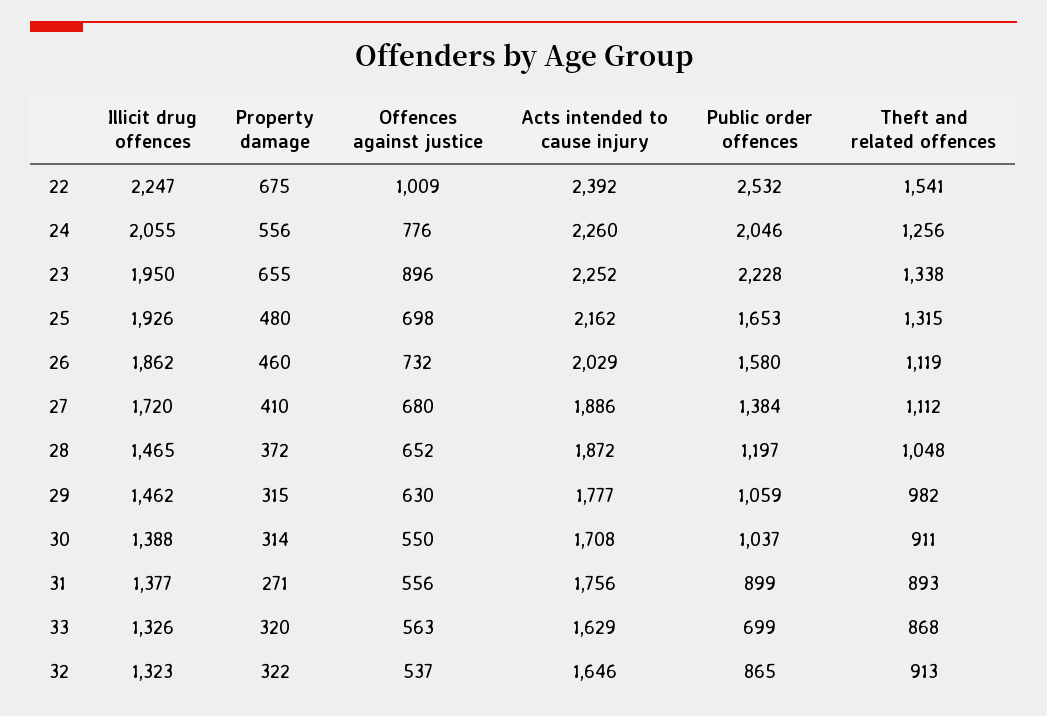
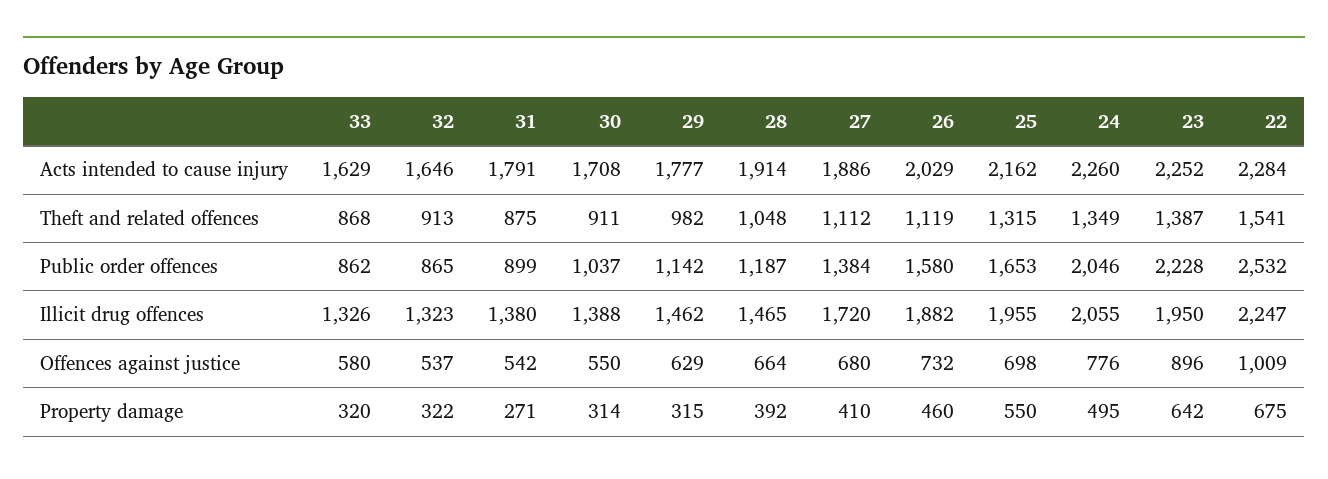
  {
    "Illicit drug offences": {
      "22": 2247,
      "24": 2055,
      "23": 1950,
-     "25": 1926,
+     "25": 1955,
-     "26": 1862,
+     "26": 1882,
      "27": 1720,
      "28": 1465,
      "29": 1462,
      "30": 1388,
-     "31": 1377,
+     "31": 1380,
      "33": 1326,
      "32": 1323
    },
    "Property damage": {
      "22": 675,
-     "24": 556,
+     "24": 495,
-     "23": 655,
+     "23": 642,
-     "25": 480,
+     "25": 550,
      "26": 460,
      "27": 410,
-     "28": 372,
+     "28": 392,
      "29": 315,
      "30": 314,
      "31": 271,
      "33": 320,
      "32": 322
    },
    "Offences against justice": {
      "22": 1009,
      "24": 776,
      "23": 896,
      "25": 698,
      "26": 732,
      "27": 680,
-     "28": 652,
+     "28": 664,
-     "29": 630,
+     "29": 629,
      "30": 550,
-     "31": 556,
+     "31": 542,
-     "33": 563,
+     "33": 580,
      "32": 537
    },
    "Acts intended to cause injury": {
-     "22": 2392,
+     "22": 2284,
      "24": 2260,
      "23": 2252,
      "25": 2162,
      "26": 2029,
      "27": 1886,
-     "28": 1872,
+     "28": 1914,
      "29": 1777,
      "30": 1708,
-     "31": 1756,
+     "31": 1791,
      "33": 1629,
      "32": 1646
    },
    "Public order offences": {
      "22": 2532,
      "24": 2046,
      "23": 2228,
      "25": 1653,
      "26": 1580,
      "27": 1384,
-     "28": 1197,
+     "28": 1187,
-     "29": 1059,
+     "29": 1142,
      "30": 1037,
      "31": 899,
-     "33": 699,
+     "33": 862,
      "32": 865
    },
    "Theft and related offences": {
      "22": 1541,
-     "24": 1256,
+     "24": 1349,
-     "23": 1338,
+     "23": 1387,
      "25": 1315,
      "26": 1119,
      "27": 1112,
      "28": 1048,
      "29": 982,
      "30": 911,
-     "31": 893,
+     "31": 875,
      "33": 868,
      "32": 913
    }
  }

